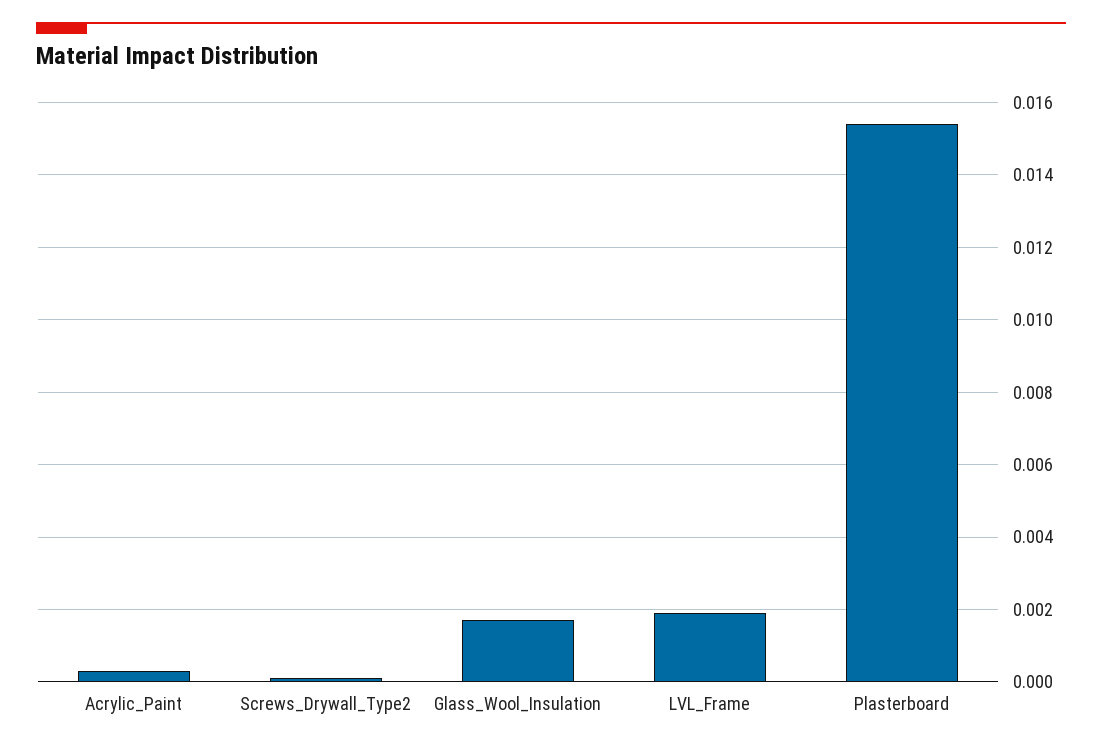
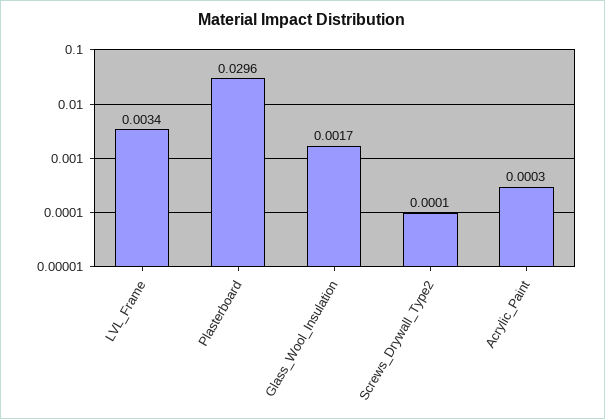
  {
    "Acrylic_Paint": 0.0003,
    "Screws_Drywall_Type2": 0.0001,
    "Glass_Wool_Insulation": 0.0017,
-   "LVL_Frame": 0.002,
+   "LVL_Frame": 0.0034,
-   "Plasterboard": 0.0155
+   "Plasterboard": 0.0296
  }

